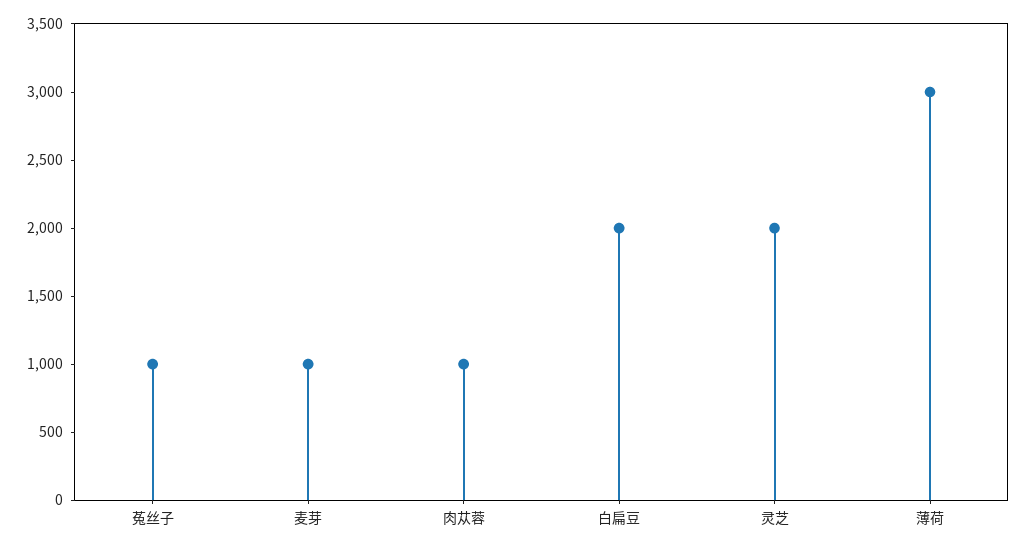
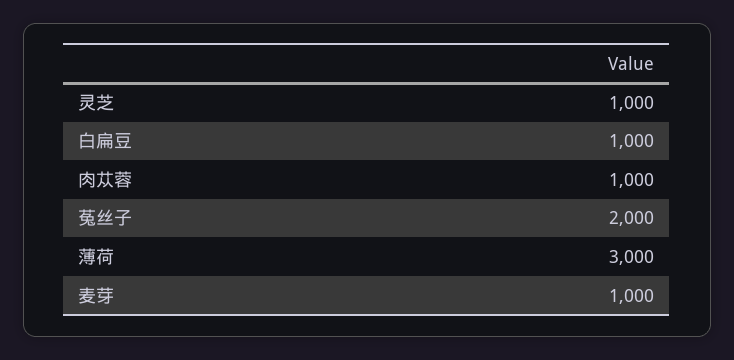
  {
-   "菟丝子": 1000,
+   "菟丝子": 2000,
    "麦芽": 1000,
    "肉苁蓉": 1000,
-   "白扁豆": 2000,
+   "白扁豆": 1000,
-   "灵芝": 2000,
+   "灵芝": 1000,
    "薄荷": 3000
  }

